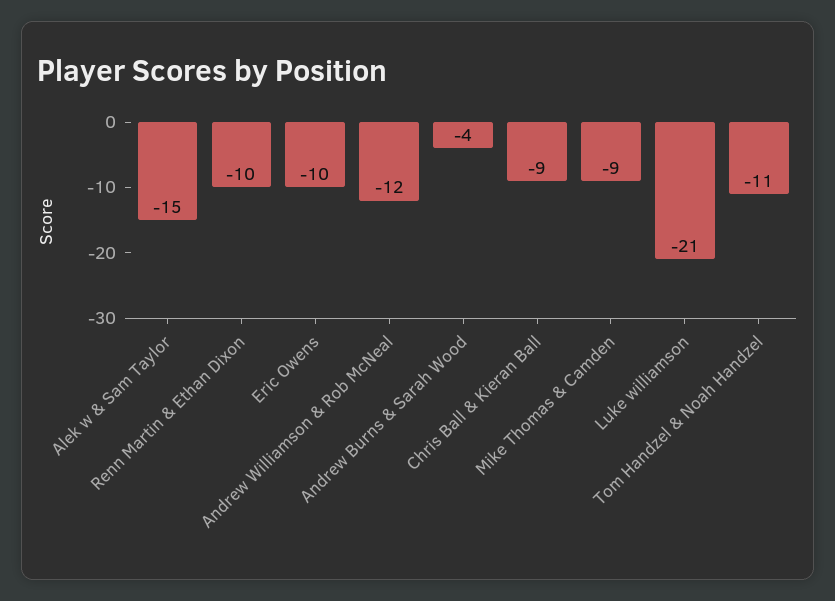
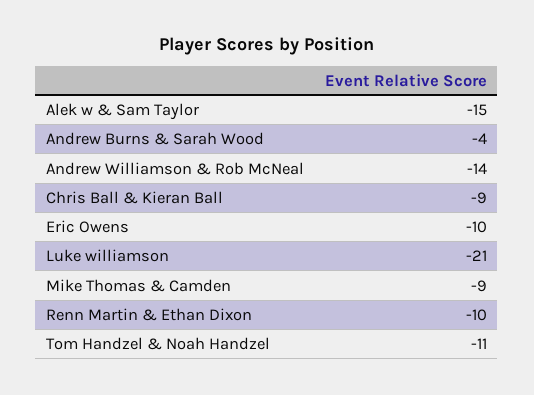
  {
    "Alek w & Sam Taylor": -15,
    "Renn Martin & Ethan Dixon": -10,
    "Eric Owens": -10,
-   "Andrew Williamson & Rob McNeal": -12,
+   "Andrew Williamson & Rob McNeal": -14,
    "Andrew Burns & Sarah Wood": -4,
    "Chris Ball & Kieran Ball": -9,
    "Mike Thomas & Camden": -9,
    "Luke williamson": -21,
    "Tom Handzel & Noah Handzel": -11
  }

